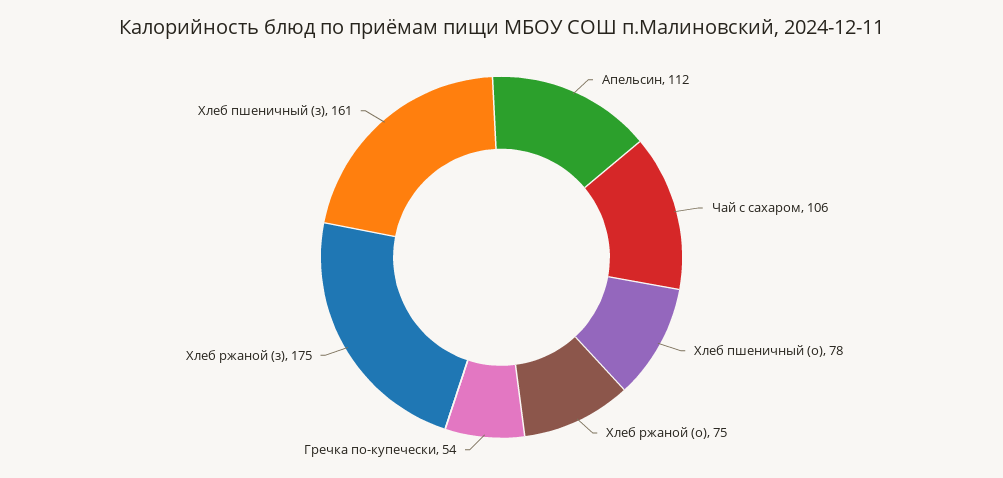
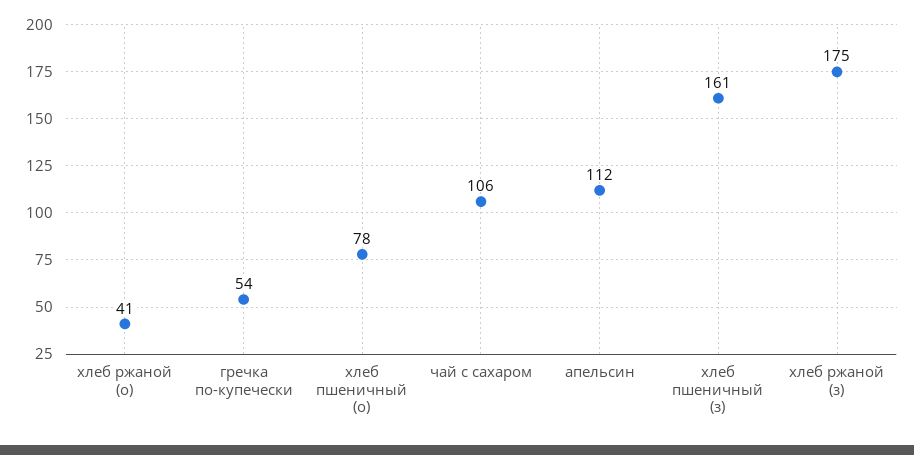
  {
    "Апельсин": 112,
    "Чай с сахаром": 106,
    "Хлеб пшеничный (о)": 78,
-   "Хлеб ржаной (о)": 75,
+   "Хлеб ржаной (о)": 41,
    "Гречка по-купечески": 54,
    "Хлеб ржаной (з)": 175,
    "Хлеб пшеничный (з)": 161
  }

